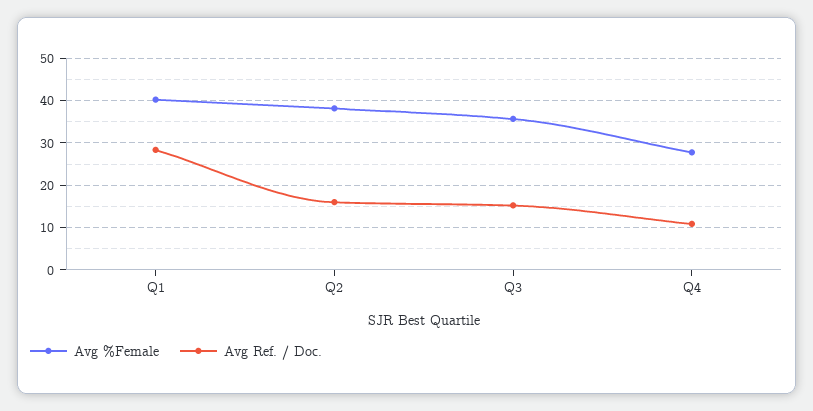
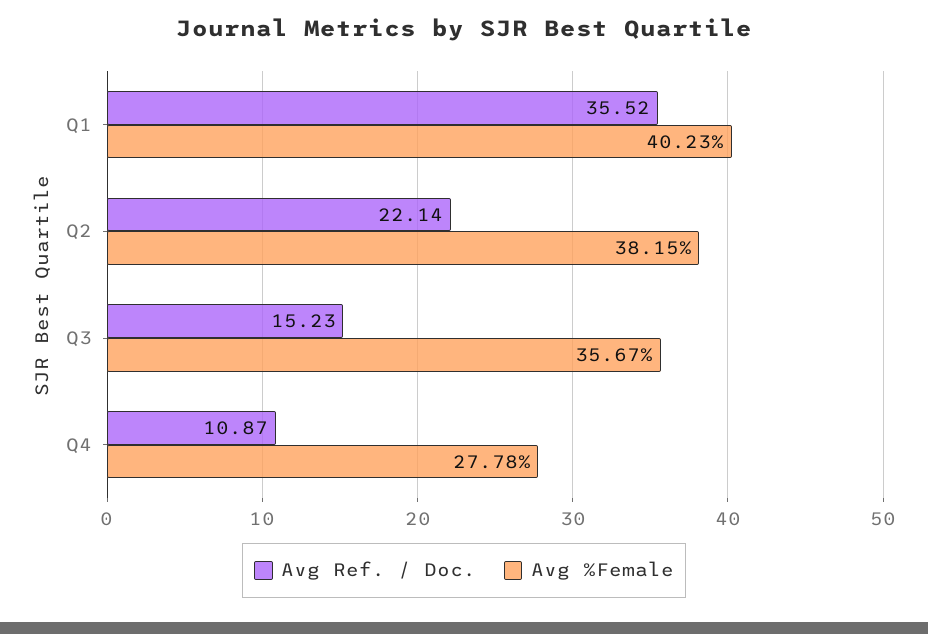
  {
    "Avg %Female": {
      "Q1": 40.23,
      "Q2": 38.15,
      "Q3": 35.67,
      "Q4": 27.78
    },
    "Avg Ref. / Doc.": {
-     "Q1": 28,
+     "Q1": 35.52,
-     "Q2": 16,
+     "Q2": 22.14,
      "Q3": 15.23,
      "Q4": 10.87
    }
  }

